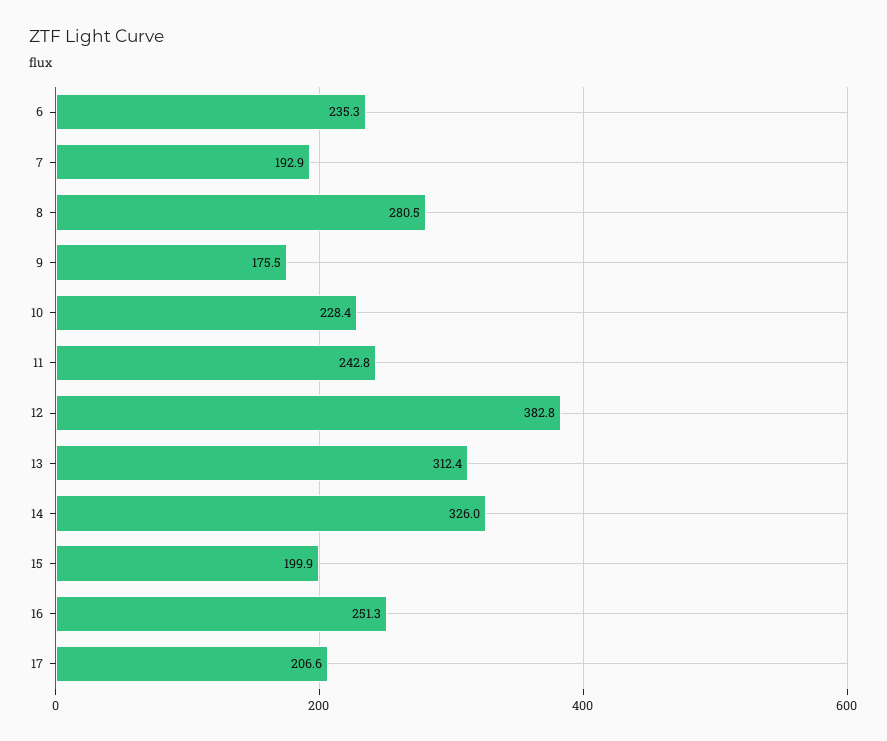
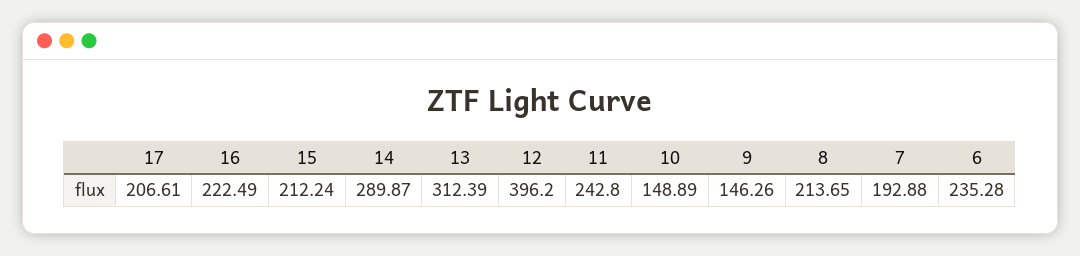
  {
    "6": 235.28,
    "7": 192.88,
-   "8": 280.5,
+   "8": 213.65,
-   "9": 175.5,
+   "9": 146.26,
-   "10": 228.4,
+   "10": 148.89,
    "11": 242.8,
-   "12": 382.8,
+   "12": 396.2,
    "13": 312.39,
-   "14": 326,
+   "14": 289.87,
-   "15": 199.9,
+   "15": 212.24,
-   "16": 251.3,
+   "16": 222.49,
    "17": 206.61
  }

